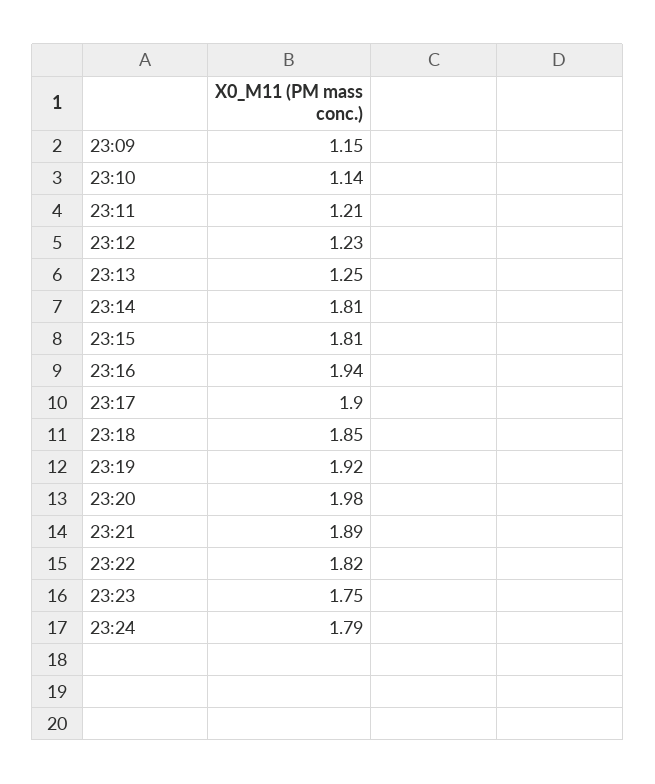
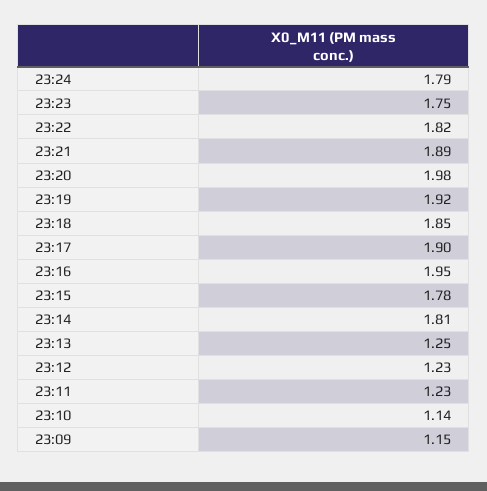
  {
    "23:09": 1.15,
    "23:10": 1.14,
-   "23:11": 1.21,
+   "23:11": 1.23,
    "23:12": 1.23,
    "23:13": 1.25,
    "23:14": 1.81,
-   "23:15": 1.81,
+   "23:15": 1.78,
-   "23:16": 1.94,
+   "23:16": 1.95,
    "23:17": 1.9,
    "23:18": 1.85,
    "23:19": 1.92,
    "23:20": 1.98,
    "23:21": 1.89,
    "23:22": 1.82,
    "23:23": 1.75,
    "23:24": 1.79
  }

